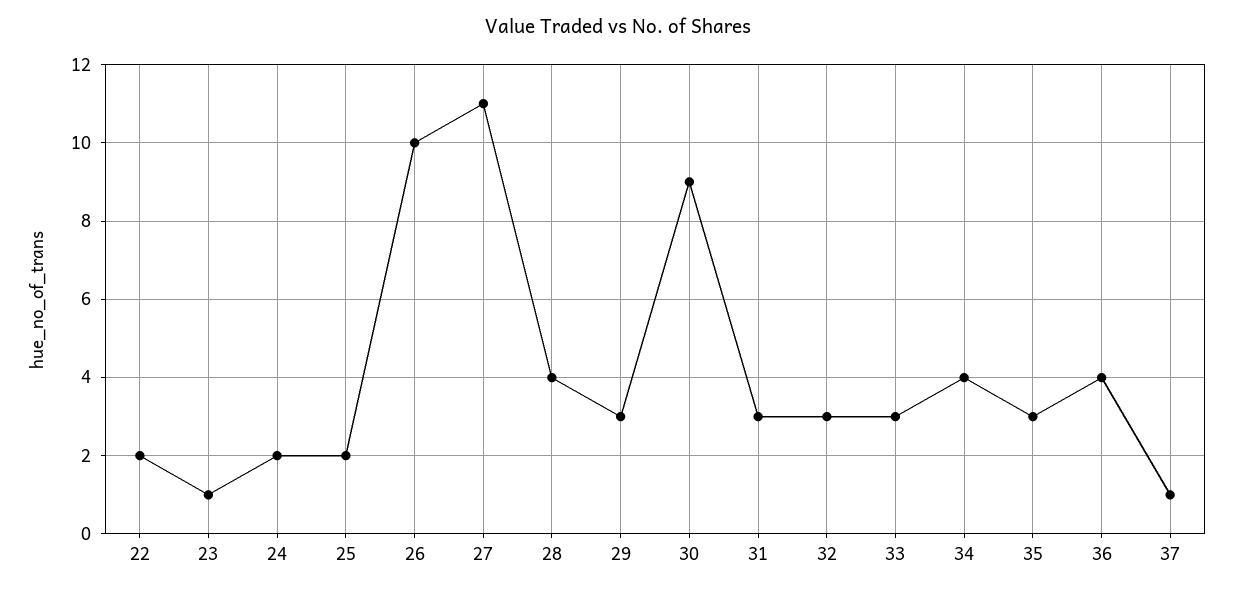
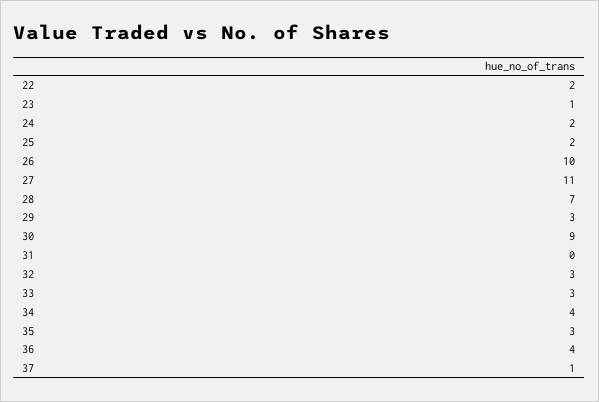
  {
    "22": 2,
    "23": 1,
    "24": 2,
    "25": 2,
    "26": 10,
    "27": 11,
-   "28": 4,
+   "28": 7,
    "29": 3,
    "30": 9,
-   "31": 3,
+   "31": 0,
    "32": 3,
    "33": 3,
    "34": 4,
    "35": 3,
    "36": 4,
    "37": 1
  }

